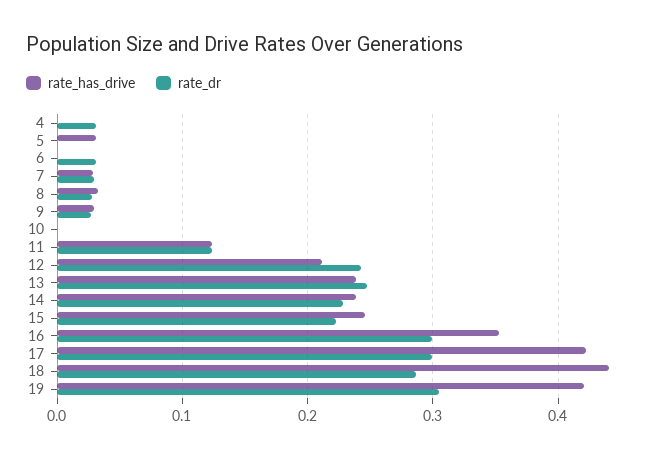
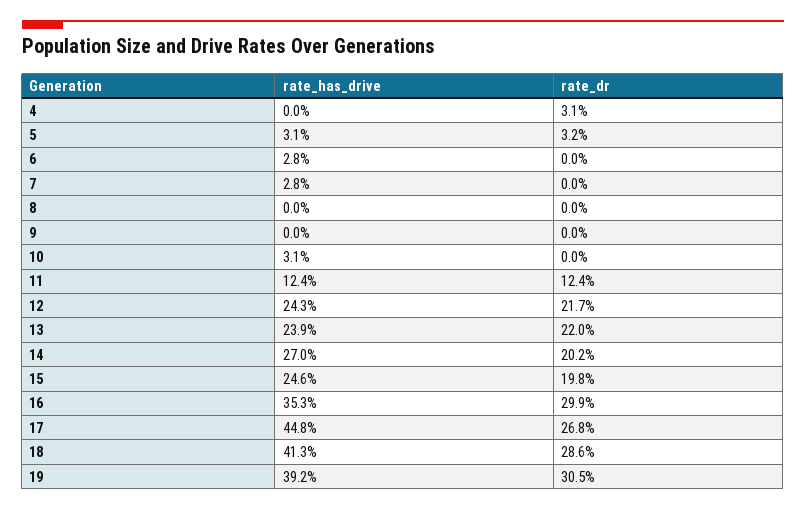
  {
    "rate_has_drive": {
      "4": 0,
      "5": 0.031,
-     "6": 0,
+     "6": 0.028,
      "7": 0.028,
-     "8": 0.03,
+     "8": 0,
-     "9": 0.03,
+     "9": 0,
-     "10": 0,
+     "10": 0.031,
      "11": 0.124,
-     "12": 0.21,
+     "12": 0.243,
      "13": 0.239,
-     "14": 0.24,
+     "14": 0.27,
      "15": 0.246,
      "16": 0.353,
-     "17": 0.42,
+     "17": 0.448,
-     "18": 0.44,
+     "18": 0.413,
-     "19": 0.42
+     "19": 0.392
    },
    "rate_dr": {
      "4": 0.031,
-     "5": 0,
+     "5": 0.032,
-     "6": 0.03,
+     "6": 0,
-     "7": 0.03,
+     "7": 0,
-     "8": 0.03,
+     "8": 0,
-     "9": 0.03,
+     "9": 0,
      "10": 0,
      "11": 0.124,
-     "12": 0.24,
+     "12": 0.217,
-     "13": 0.25,
+     "13": 0.22,
-     "14": 0.23,
+     "14": 0.202,
-     "15": 0.22,
+     "15": 0.198,
      "16": 0.299,
-     "17": 0.3,
+     "17": 0.268,
      "18": 0.286,
      "19": 0.305
    }
  }

